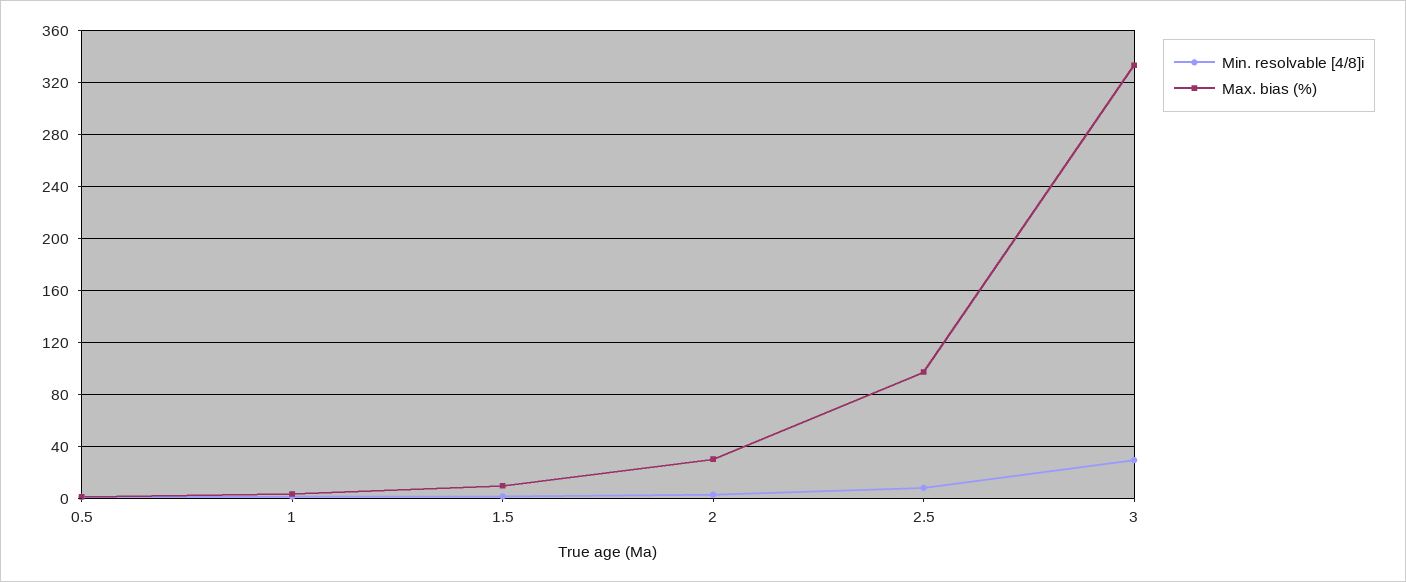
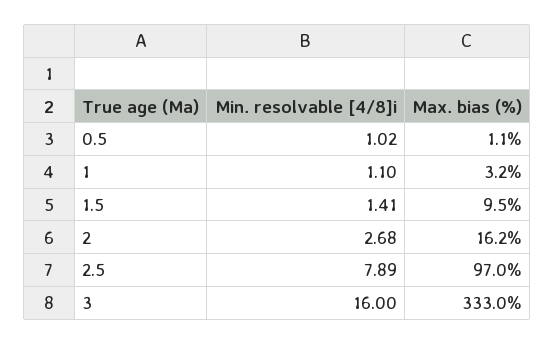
  {
    "Min. resolvable [4/8]i": {
      "0.5": 1.02,
      "1": 1.1,
      "1.5": 1.41,
      "2": 2.68,
      "2.5": 7.89,
-     "3": 30
+     "3": 16
    },
    "Max. bias (%)": {
      "0.5": 1.1,
      "1": 3.2,
      "1.5": 9.5,
-     "2": 30,
+     "2": 16.2,
      "2.5": 97,
      "3": 333
    }
  }

